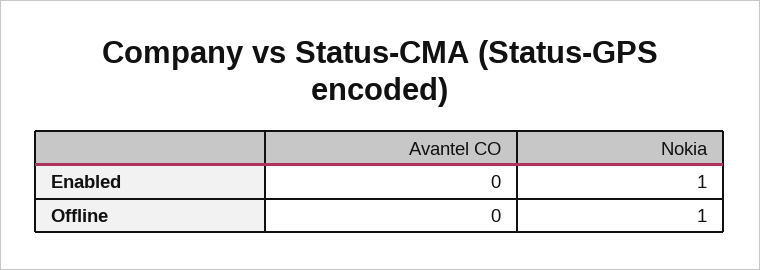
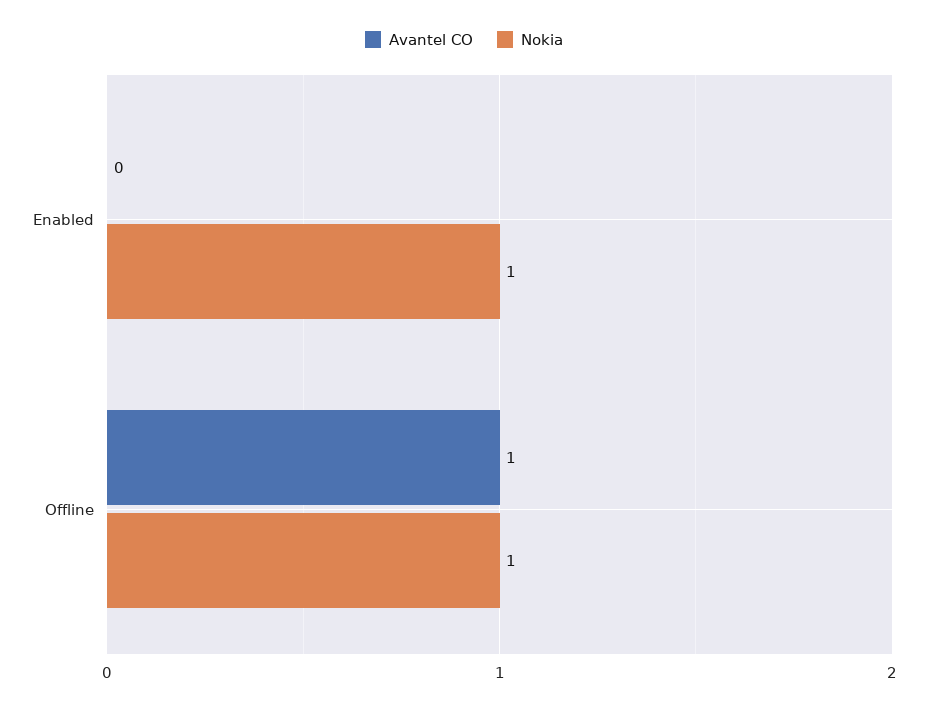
  {
    "Avantel CO": {
      "Enabled": 0,
-     "Offline": 0
+     "Offline": 1
    },
    "Nokia": {
      "Enabled": 1,
      "Offline": 1
    }
  }

